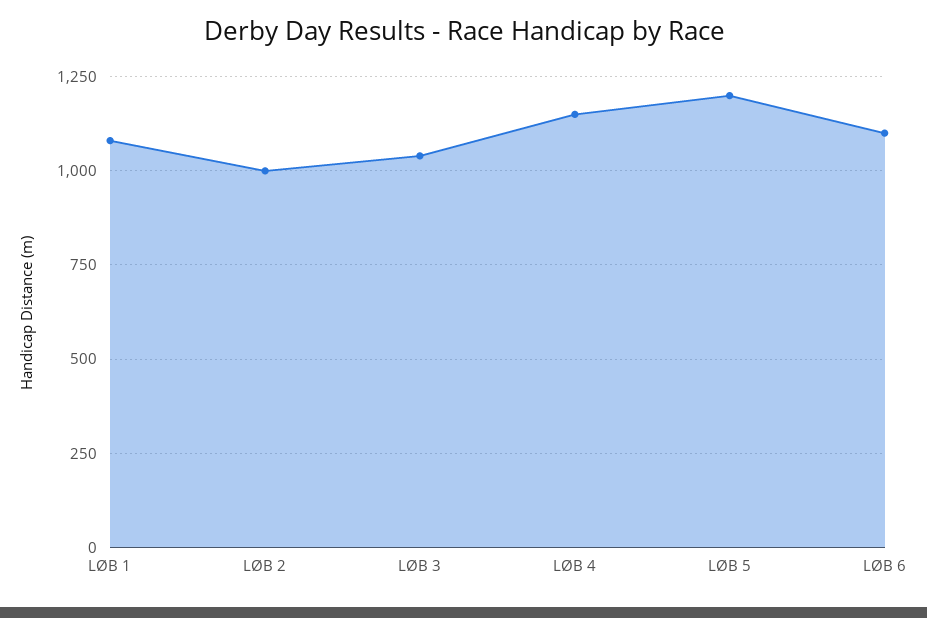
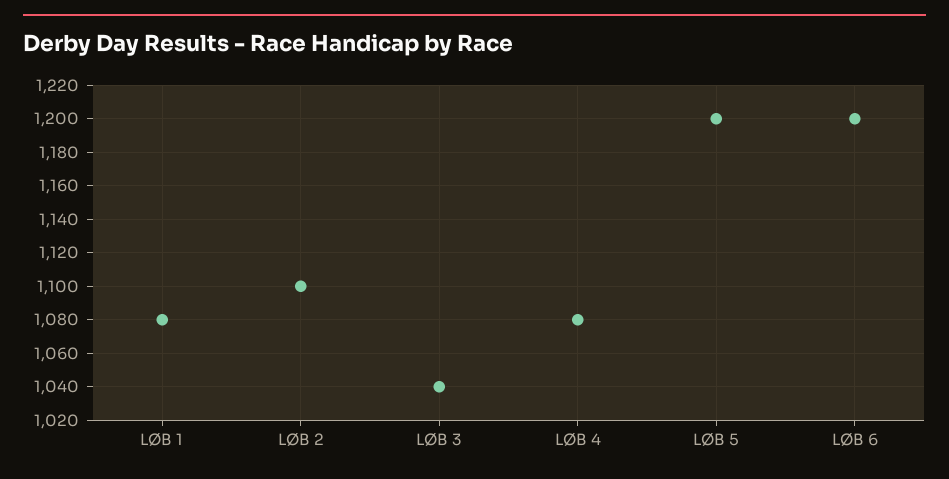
  {
    "LØB 1": 1080,
-   "LØB 2": 1000,
+   "LØB 2": 1100,
    "LØB 3": 1040,
-   "LØB 4": 1150,
+   "LØB 4": 1080,
    "LØB 5": 1200,
-   "LØB 6": 1100
+   "LØB 6": 1200
  }

